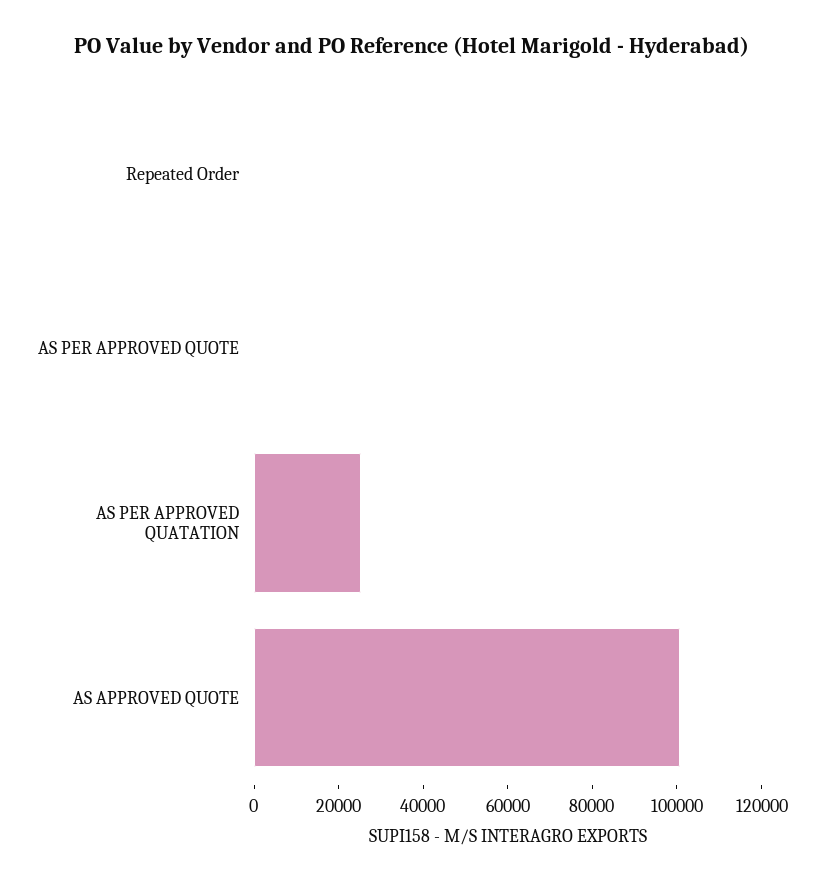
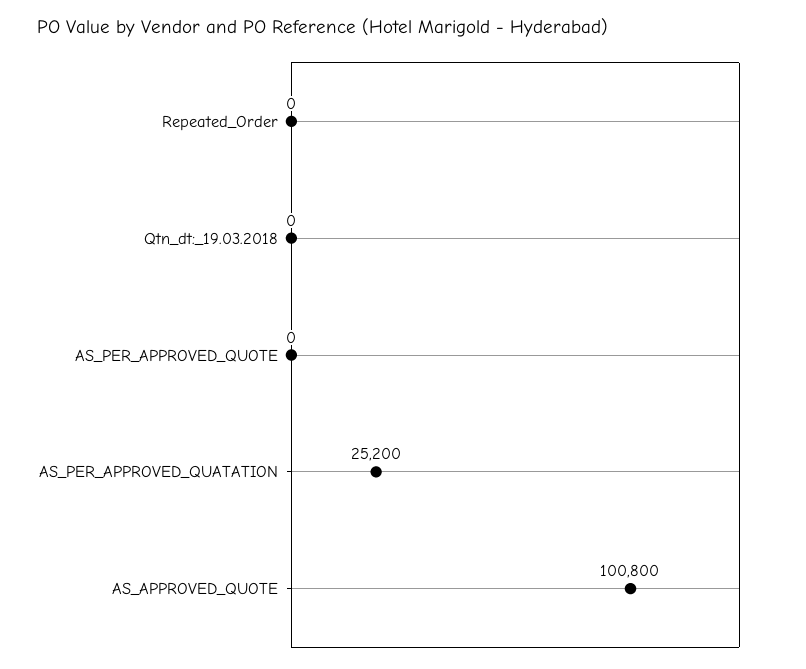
  {
    "Repeated Order": 0,
    "AS PER APPROVED QUOTE": 0,
    "AS PER APPROVED QUATATION": 25200,
-   "AS APPROVED QUOTE": 100800
+   "AS APPROVED QUOTE": 100800,
+   "Qtn_dt:_19.03.2018": 0
  }

